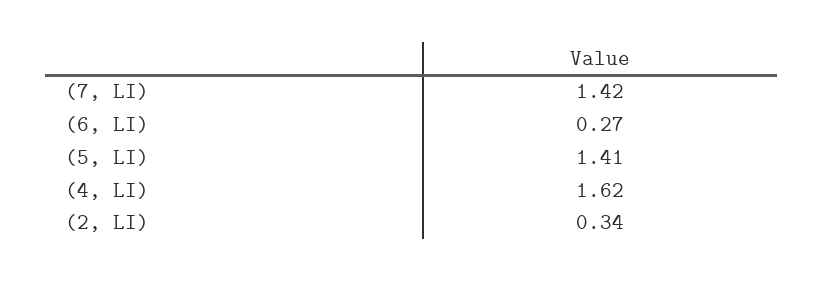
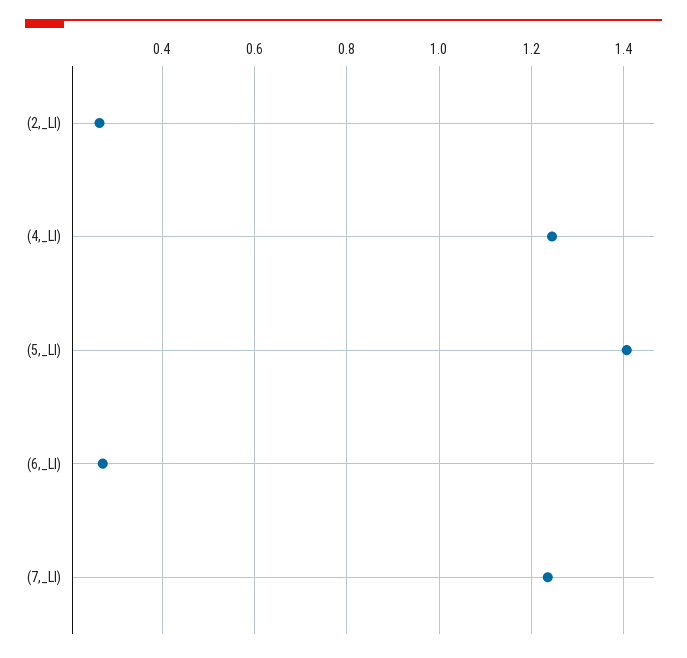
  {
-   "(7, LI)": 1.42,
+   "(7, LI)": 1.24,
    "(6, LI)": 0.27,
    "(5, LI)": 1.41,
-   "(4, LI)": 1.62,
+   "(4, LI)": 1.24,
-   "(2, LI)": 0.34
+   "(2, LI)": 0.26
  }

